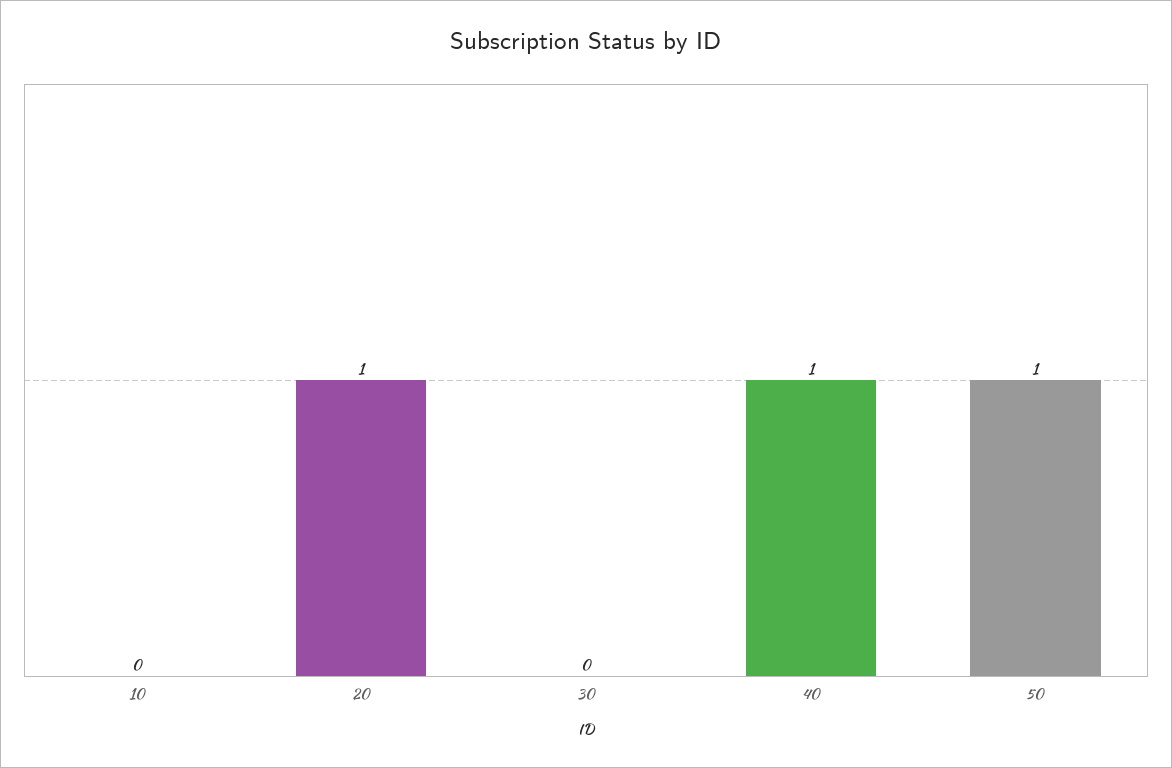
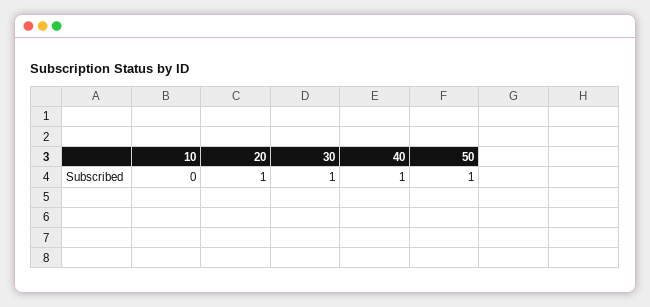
  {
    "10": 0,
    "20": 1,
-   "30": 0,
+   "30": 1,
    "40": 1,
    "50": 1
  }

